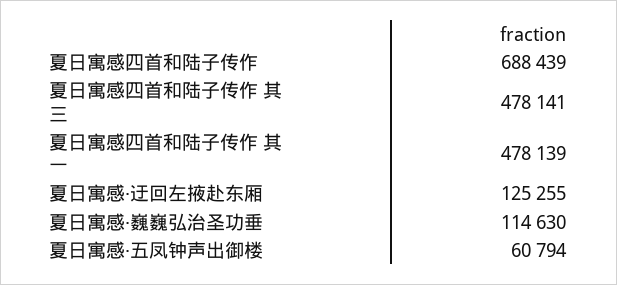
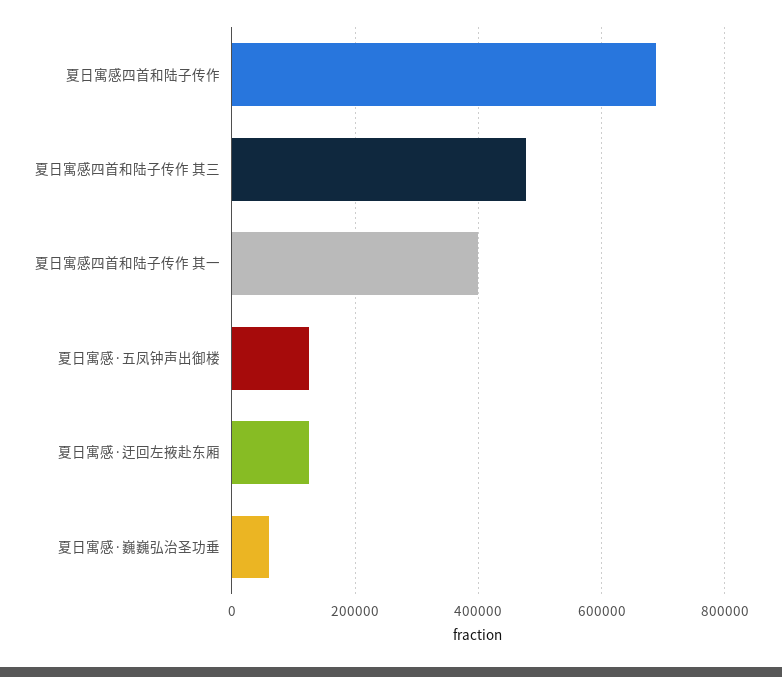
  {
    "夏日寓感四首和陆子传作": 688439,
    "夏日寓感四首和陆子传作 其三": 478141,
-   "夏日寓感四首和陆子传作 其一": 478139,
+   "夏日寓感四首和陆子传作 其一": 400000,
    "夏日寓感·迂回左掖赴东厢": 125255,
-   "夏日寓感·巍巍弘治圣功垂": 114630,
+   "夏日寓感·巍巍弘治圣功垂": 60000,
-   "夏日寓感·五凤钟声出御楼": 60794
+   "夏日寓感·五凤钟声出御楼": 120000
  }

